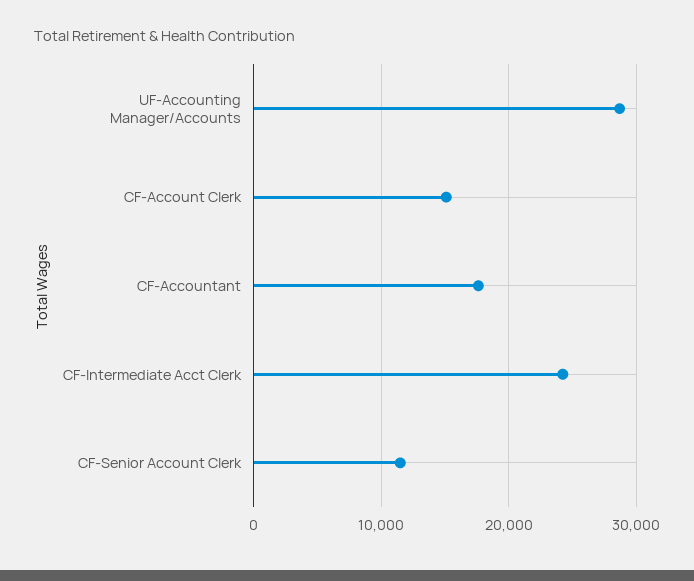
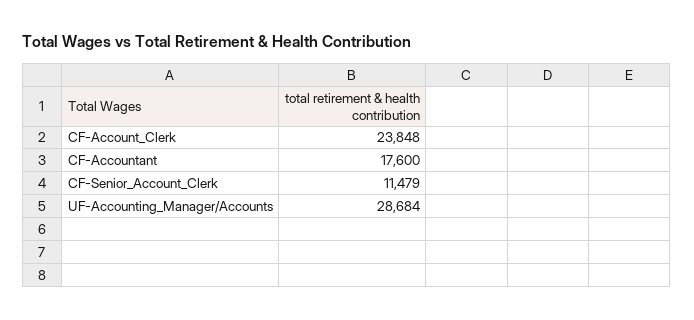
  {
    "UF-Accounting Manager/Accounts": 28684,
-   "CF-Account Clerk": 15000,
+   "CF-Account Clerk": 23848,
    "CF-Accountant": 17600,
-   "CF-Intermediate Acct Clerk": 24000,
    "CF-Senior Account Clerk": 11479
  }

